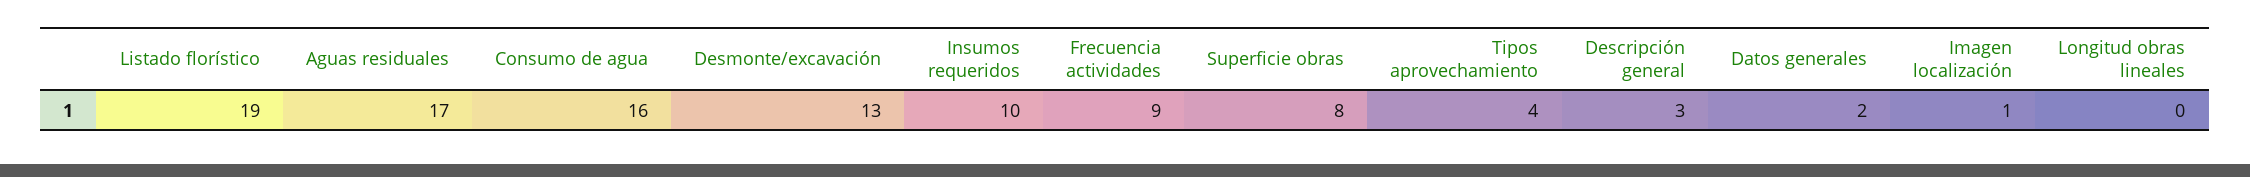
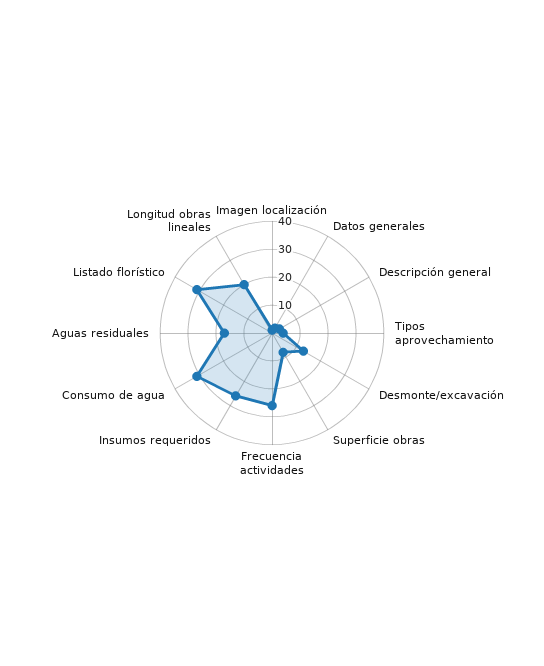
  {
-   "Listado florístico": 19,
+   "Listado florístico": 30,
    "Aguas residuales": 17,
-   "Consumo de agua": 16,
+   "Consumo de agua": 30,
    "Desmonte/excavación": 13,
-   "Insumos requeridos": 10,
+   "Insumos requeridos": 25,
-   "Frecuencia actividades": 9,
+   "Frecuencia actividades": 25,
    "Superficie obras": 8,
    "Tipos aprovechamiento": 4,
    "Descripción general": 3,
    "Datos generales": 2,
    "Imagen localización": 1,
-   "Longitud obras lineales": 0
+   "Longitud obras lineales": 20
  }

